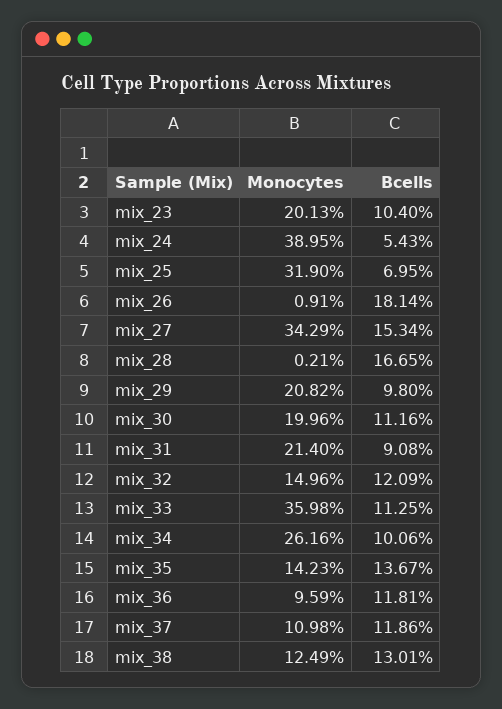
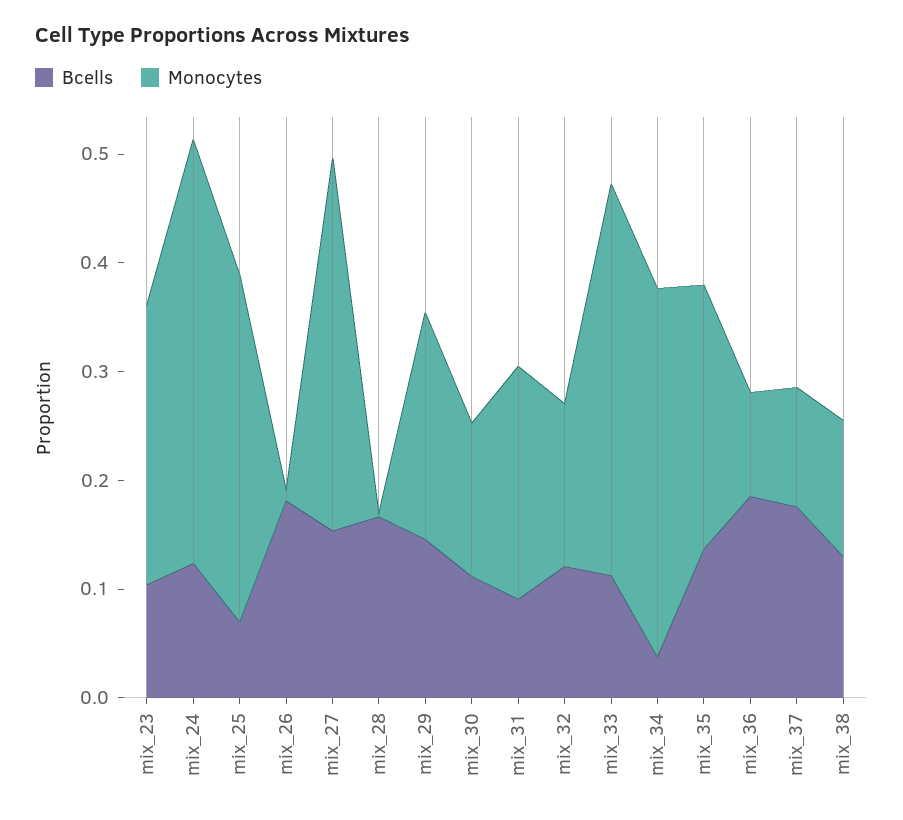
  {
    "Monocytes": {
-     "mix_23": 0.2013,
+     "mix_23": 0.26,
      "mix_24": 0.3895,
      "mix_25": 0.319,
      "mix_26": 0.0091,
      "mix_27": 0.3429,
      "mix_28": 0.0021,
      "mix_29": 0.2082,
-     "mix_30": 0.1996,
+     "mix_30": 0.14,
      "mix_31": 0.214,
      "mix_32": 0.1496,
      "mix_33": 0.3598,
-     "mix_34": 0.2616,
+     "mix_34": 0.34,
-     "mix_35": 0.1423,
+     "mix_35": 0.24,
      "mix_36": 0.0959,
      "mix_37": 0.1098,
      "mix_38": 0.1249
    },
    "Bcells": {
      "mix_23": 0.104,
-     "mix_24": 0.0543,
+     "mix_24": 0.12,
      "mix_25": 0.0695,
      "mix_26": 0.1814,
      "mix_27": 0.1534,
      "mix_28": 0.1665,
-     "mix_29": 0.098,
+     "mix_29": 0.14,
      "mix_30": 0.1116,
      "mix_31": 0.0908,
      "mix_32": 0.1209,
      "mix_33": 0.1125,
-     "mix_34": 0.1006,
+     "mix_34": 0.04,
      "mix_35": 0.1367,
-     "mix_36": 0.1181,
+     "mix_36": 0.18,
-     "mix_37": 0.1186,
+     "mix_37": 0.18,
      "mix_38": 0.1301
    }
  }

